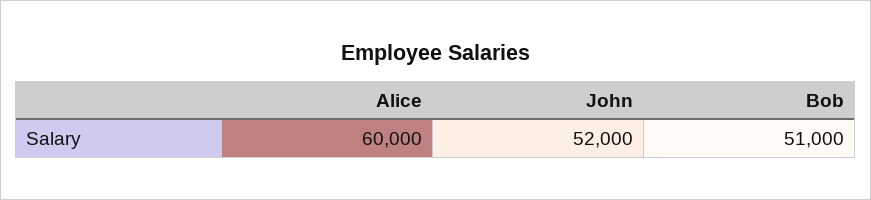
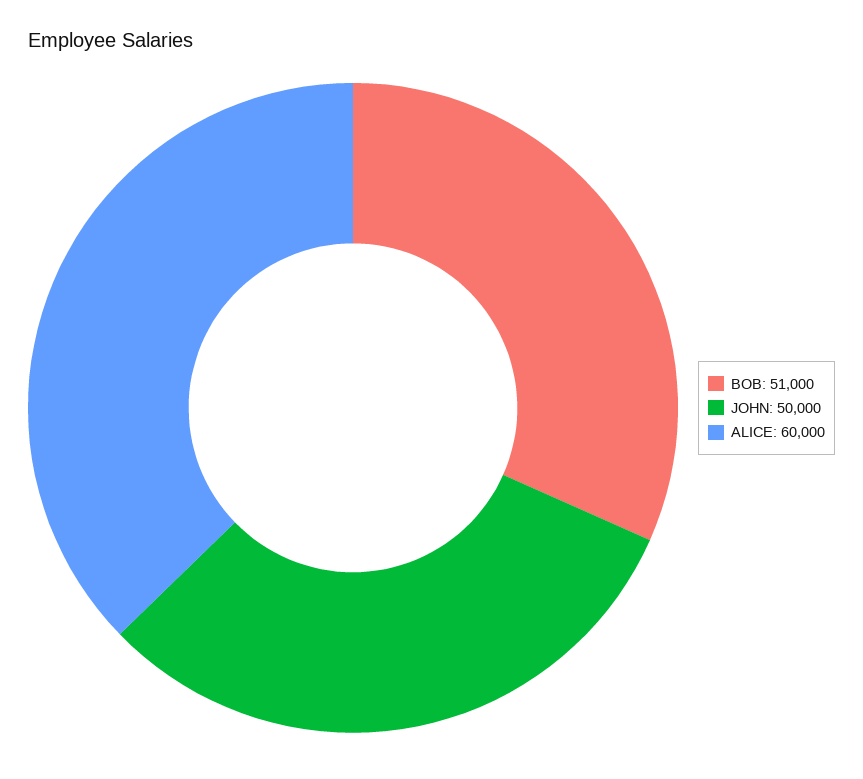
  {
    "Alice": 60000,
-   "John": 52000,
+   "John": 50000,
    "Bob": 51000
  }

